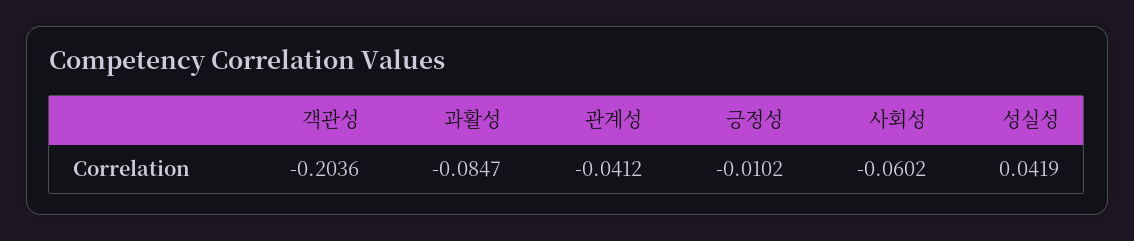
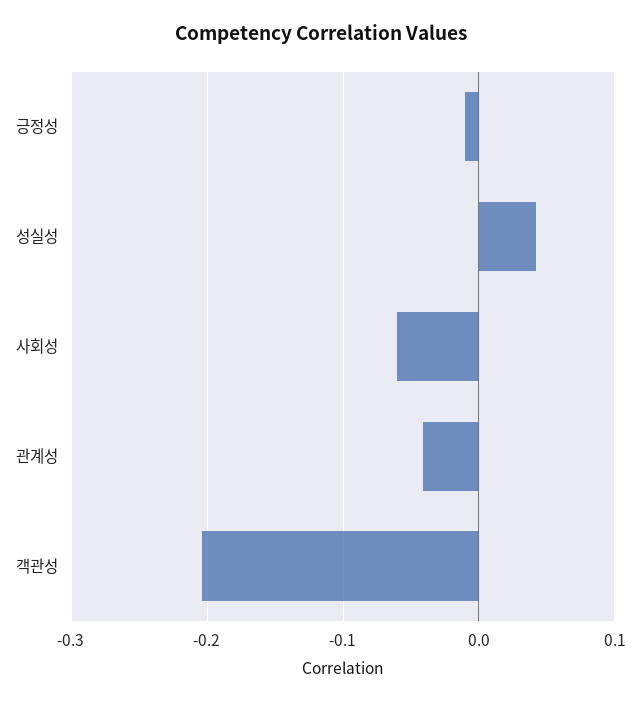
  {
    "객관성": -0.2036,
-   "과활성": -0.0847,
    "관계성": -0.0412,
    "긍정성": -0.0102,
    "사회성": -0.0602,
    "성실성": 0.0419
  }

